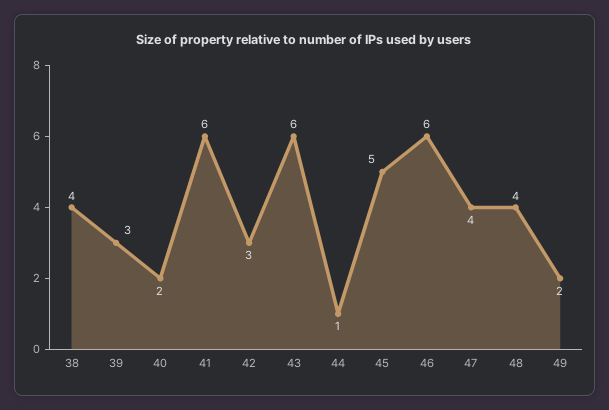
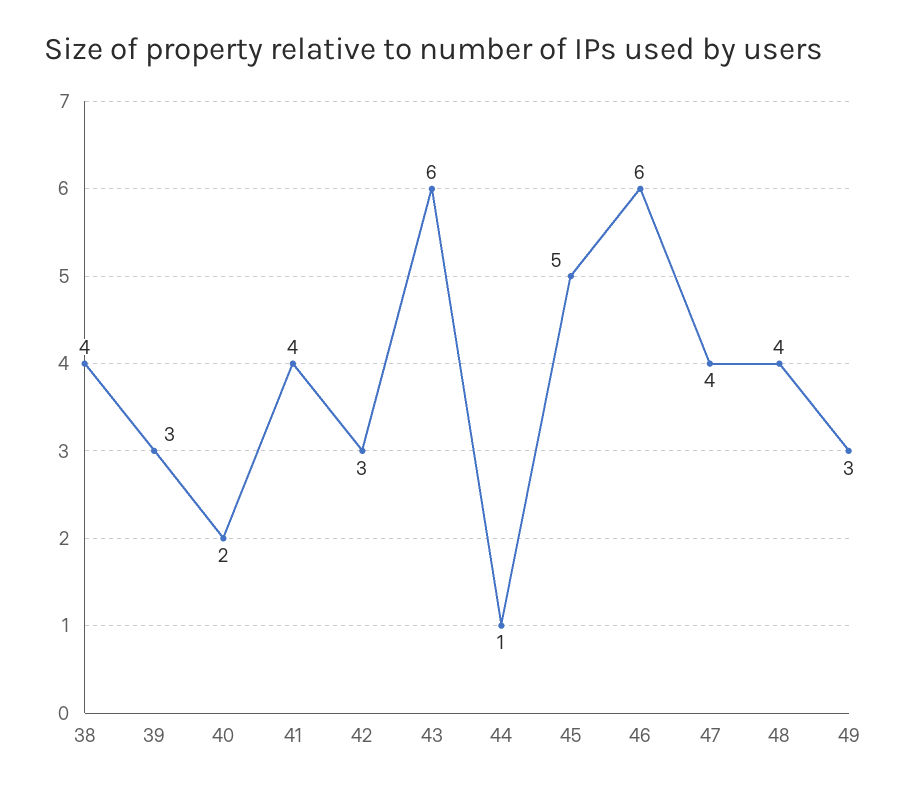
  {
    "38": 4,
    "39": 3,
    "40": 2,
-   "41": 6,
+   "41": 4,
    "42": 3,
    "43": 6,
    "44": 1,
    "45": 5,
    "46": 6,
    "47": 4,
    "48": 4,
-   "49": 2
+   "49": 3
  }

